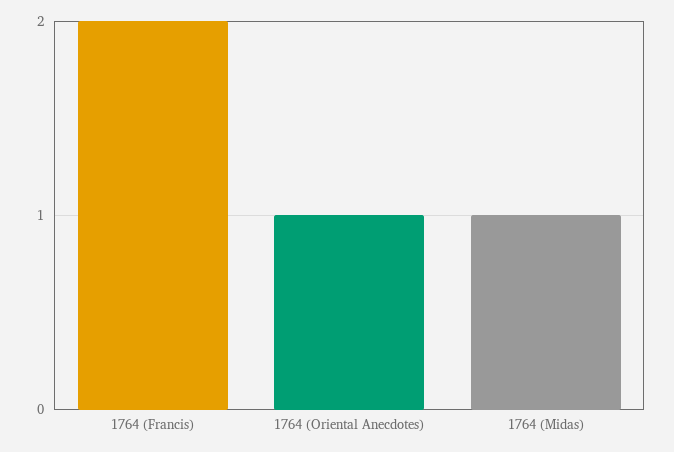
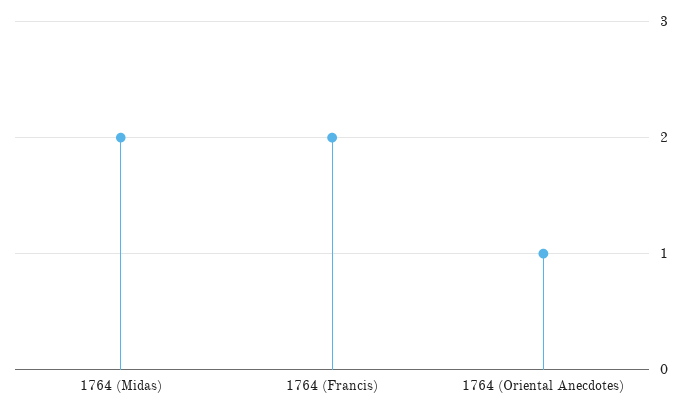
  {
    "1764 (Francis)": 2,
    "1764 (Oriental Anecdotes)": 1,
-   "1764 (Midas)": 1
+   "1764 (Midas)": 2
  }

